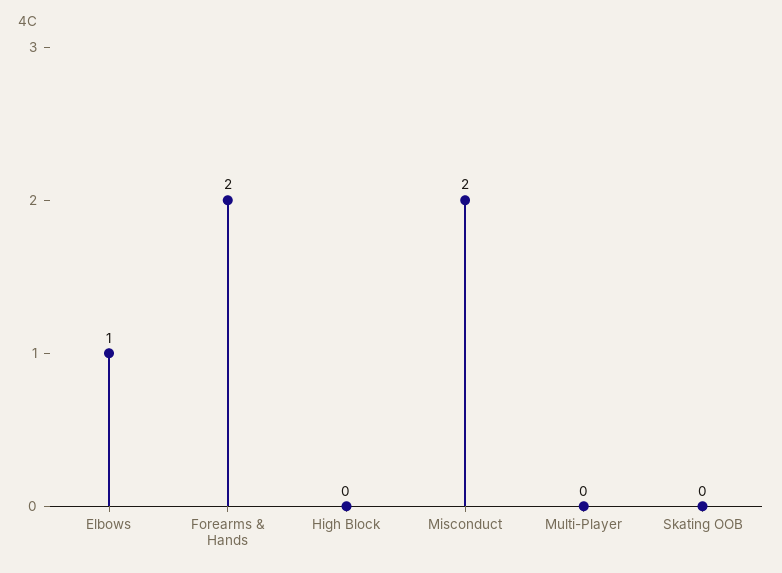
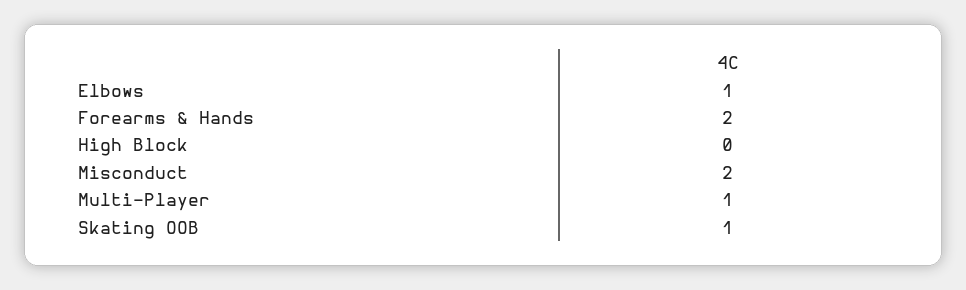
  {
    "Elbows": 1,
    "Forearms & Hands": 2,
    "High Block": 0,
    "Misconduct": 2,
-   "Multi-Player": 0,
+   "Multi-Player": 1,
-   "Skating OOB": 0
+   "Skating OOB": 1
  }

